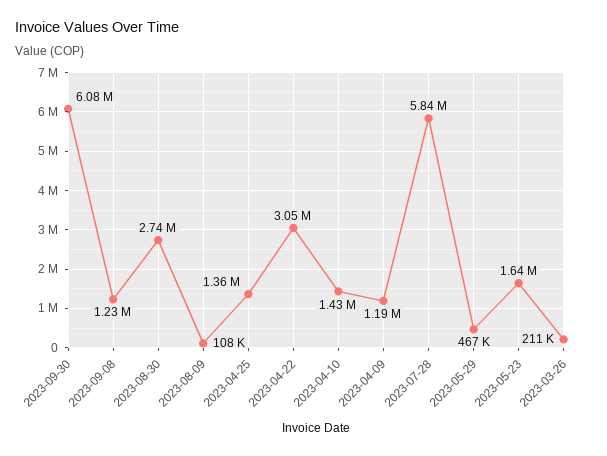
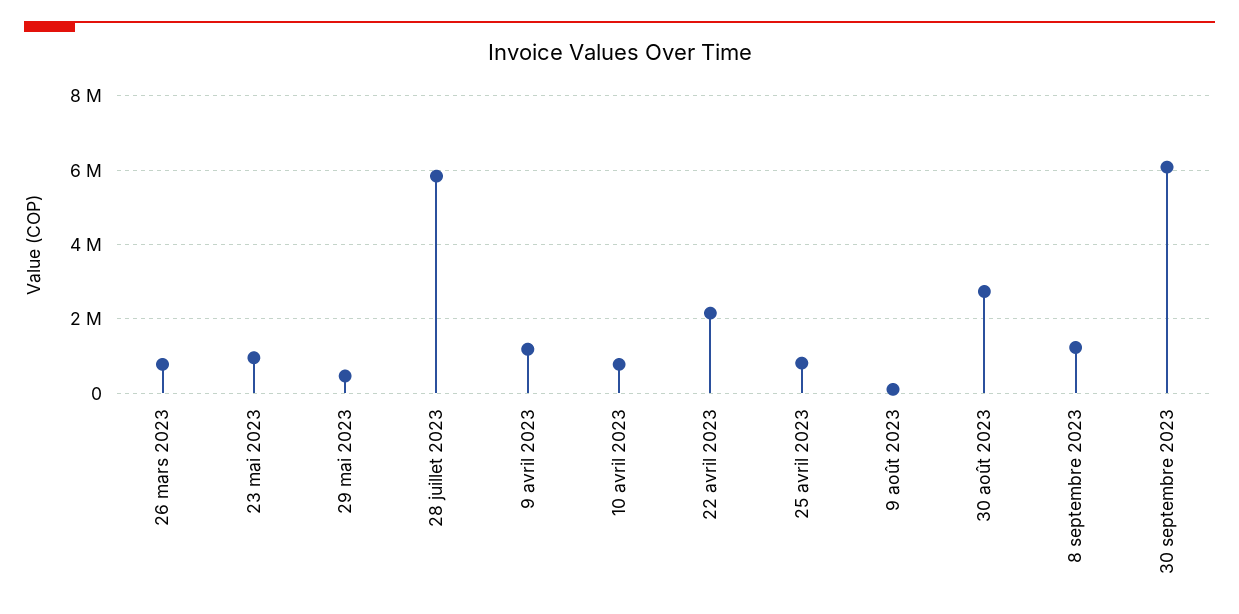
  {
    "2023-09-30": 6080000,
    "2023-09-08": 1230000,
    "2023-08-30": 2740000,
    "2023-08-09": 108000,
-   "2023-04-25": 1360000,
+   "2023-04-25": 800000,
-   "2023-04-22": 3050000,
+   "2023-04-22": 2200000,
-   "2023-04-10": 1430000,
+   "2023-04-10": 800000,
    "2023-04-09": 1190000,
    "2023-07-28": 5840000,
    "2023-05-29": 467000,
-   "2023-05-23": 1640000,
+   "2023-05-23": 1000000,
-   "2023-03-26": 211000
+   "2023-03-26": 800000
  }

